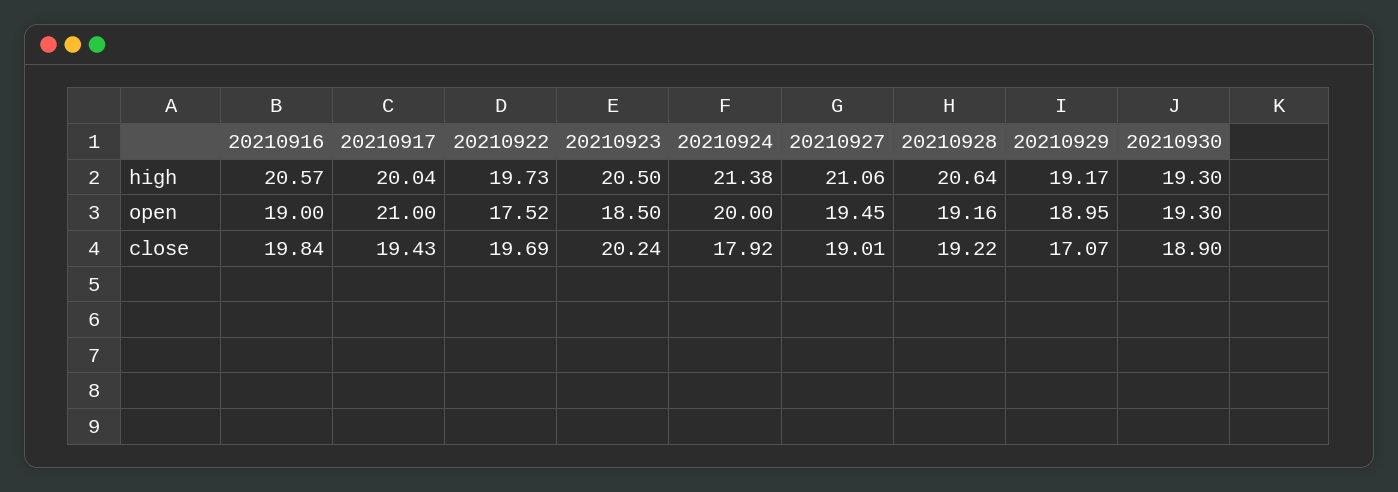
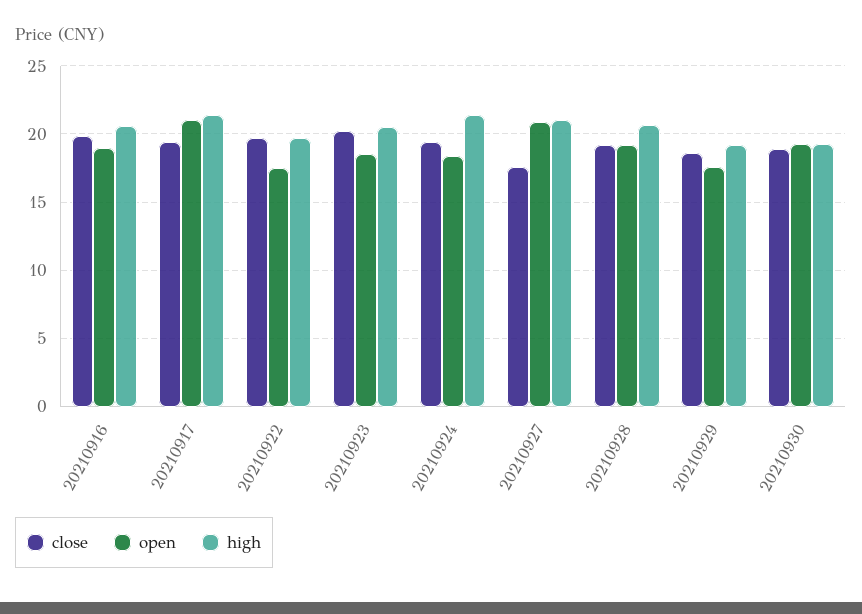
  {
    "high": {
      "20210916": 20.57,
-     "20210917": 20.04,
+     "20210917": 21.5,
      "20210922": 19.73,
      "20210923": 20.5,
      "20210924": 21.38,
      "20210927": 21.06,
      "20210928": 20.64,
      "20210929": 19.17,
      "20210930": 19.3
    },
    "open": {
      "20210916": 19,
      "20210917": 21,
      "20210922": 17.52,
      "20210923": 18.5,
-     "20210924": 20,
+     "20210924": 18.5,
-     "20210927": 19.45,
+     "20210927": 21,
      "20210928": 19.16,
-     "20210929": 18.95,
+     "20210929": 17.5,
      "20210930": 19.3
    },
    "close": {
      "20210916": 19.84,
      "20210917": 19.43,
      "20210922": 19.69,
      "20210923": 20.24,
-     "20210924": 17.92,
+     "20210924": 19.5,
-     "20210927": 19.01,
+     "20210927": 17.5,
      "20210928": 19.22,
-     "20210929": 17.07,
+     "20210929": 18.5,
      "20210930": 18.9
    }
  }

